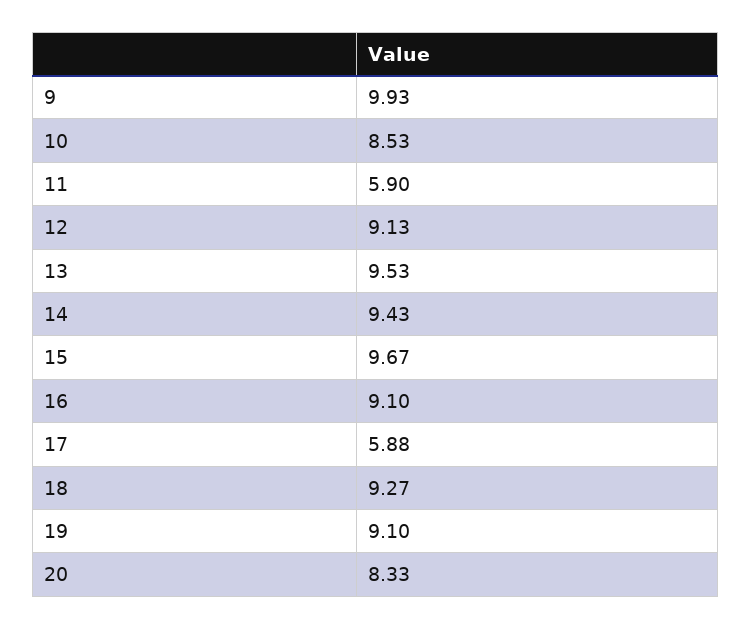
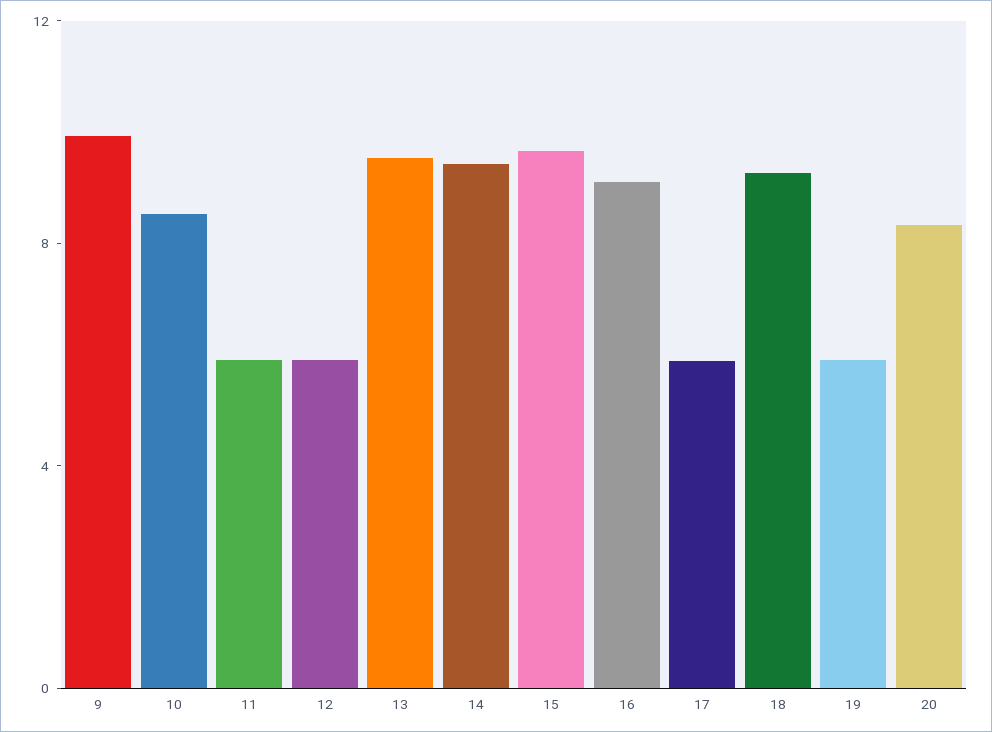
  {
    "9": 9.93,
    "10": 8.53,
    "11": 5.9,
-   "12": 9.13,
+   "12": 6,
    "13": 9.53,
    "14": 9.43,
    "15": 9.67,
    "16": 9.1,
    "17": 5.88,
    "18": 9.27,
-   "19": 9.1,
+   "19": 6,
    "20": 8.33
  }

